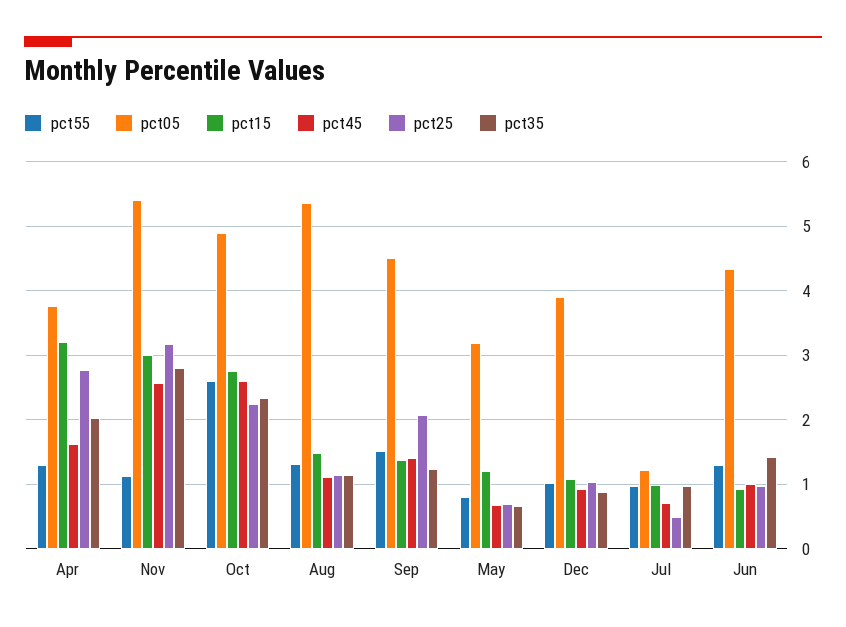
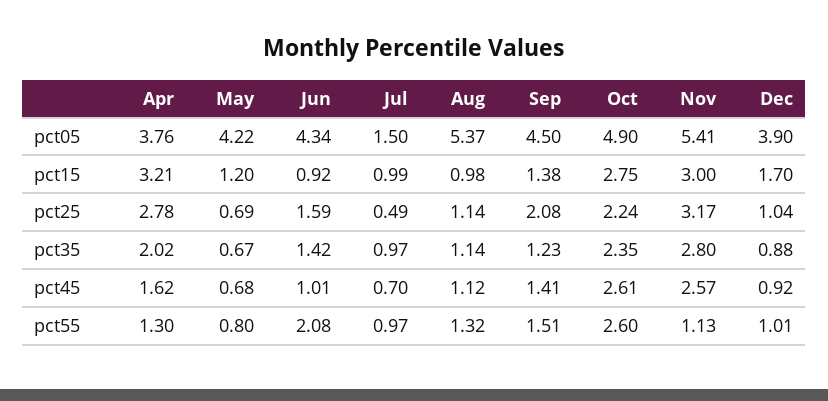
  {
    "pct55": {
      "Apr": 1.3,
      "Nov": 1.13,
      "Oct": 2.6,
      "Aug": 1.32,
      "Sep": 1.51,
      "May": 0.8,
      "Dec": 1.01,
      "Jul": 0.97,
-     "Jun": 1.3
+     "Jun": 2.08
    },
    "pct05": {
      "Apr": 3.76,
      "Nov": 5.41,
      "Oct": 4.9,
      "Aug": 5.37,
      "Sep": 4.5,
-     "May": 3.2,
+     "May": 4.22,
      "Dec": 3.9,
-     "Jul": 1.2,
+     "Jul": 1.5,
      "Jun": 4.34
    },
    "pct15": {
      "Apr": 3.21,
      "Nov": 3,
      "Oct": 2.75,
-     "Aug": 1.5,
+     "Aug": 0.98,
      "Sep": 1.38,
      "May": 1.2,
-     "Dec": 1.1,
+     "Dec": 1.7,
      "Jul": 0.99,
      "Jun": 0.92
    },
    "pct45": {
      "Apr": 1.62,
      "Nov": 2.57,
      "Oct": 2.61,
      "Aug": 1.12,
      "Sep": 1.41,
      "May": 0.68,
      "Dec": 0.92,
      "Jul": 0.7,
      "Jun": 1.01
    },
    "pct25": {
      "Apr": 2.78,
      "Nov": 3.17,
      "Oct": 2.24,
      "Aug": 1.14,
      "Sep": 2.08,
      "May": 0.69,
      "Dec": 1.04,
      "Jul": 0.49,
-     "Jun": 1
+     "Jun": 1.59
    },
    "pct35": {
      "Apr": 2.02,
      "Nov": 2.8,
      "Oct": 2.35,
      "Aug": 1.14,
      "Sep": 1.23,
      "May": 0.67,
      "Dec": 0.88,
      "Jul": 0.97,
      "Jun": 1.42
    }
  }

